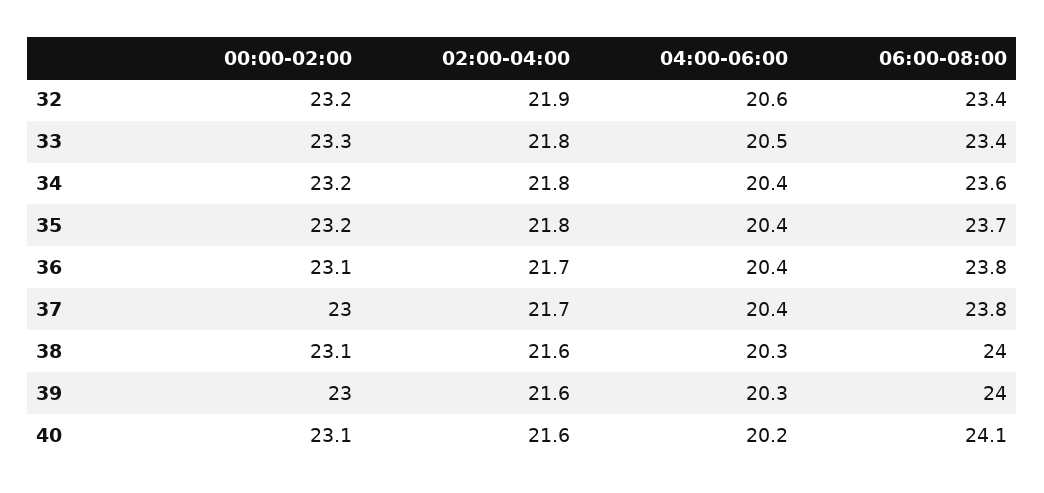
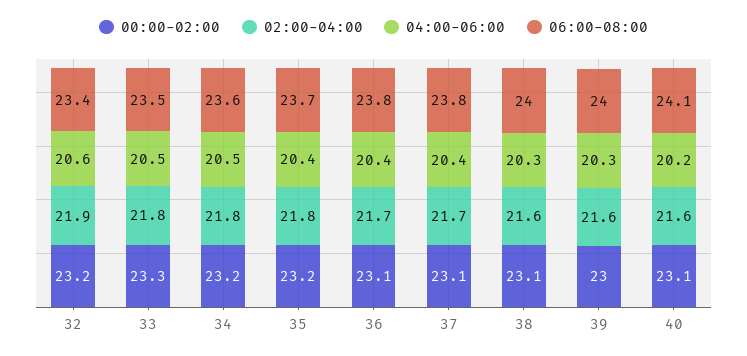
  {
    "00:00-02:00": {
      "32": 23.2,
      "33": 23.3,
      "34": 23.2,
      "35": 23.2,
      "36": 23.1,
-     "37": 23,
+     "37": 23.1,
      "38": 23.1,
      "39": 23,
      "40": 23.1
    },
    "02:00-04:00": {
      "32": 21.9,
      "33": 21.8,
      "34": 21.8,
      "35": 21.8,
      "36": 21.7,
      "37": 21.7,
      "38": 21.6,
      "39": 21.6,
      "40": 21.6
    },
    "04:00-06:00": {
      "32": 20.6,
      "33": 20.5,
-     "34": 20.4,
+     "34": 20.5,
      "35": 20.4,
      "36": 20.4,
      "37": 20.4,
      "38": 20.3,
      "39": 20.3,
      "40": 20.2
    },
    "06:00-08:00": {
      "32": 23.4,
-     "33": 23.4,
+     "33": 23.5,
      "34": 23.6,
      "35": 23.7,
      "36": 23.8,
      "37": 23.8,
      "38": 24,
      "39": 24,
      "40": 24.1
    }
  }

